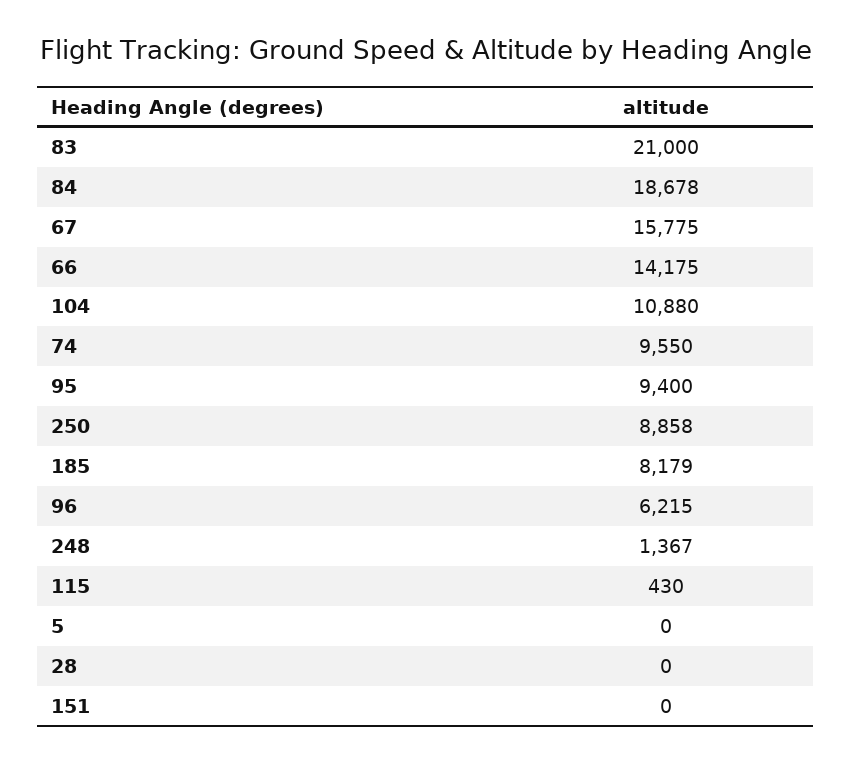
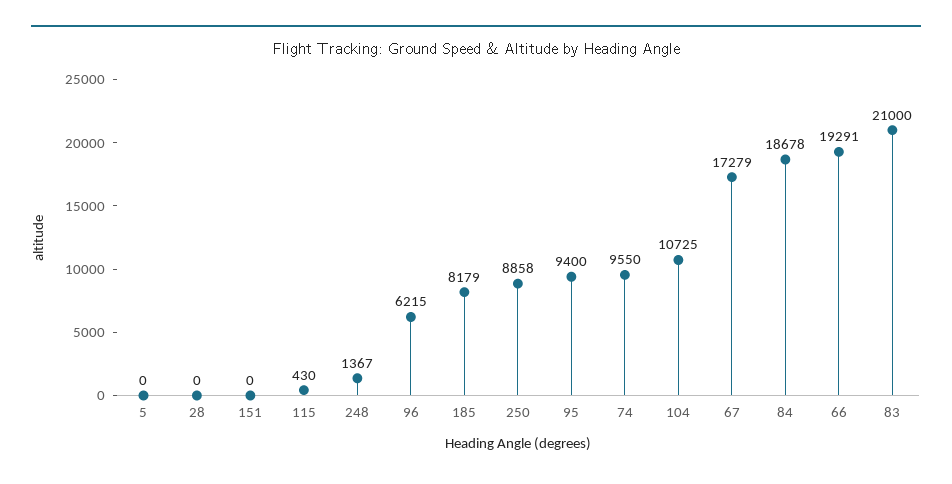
  {
    "83": 21000,
    "84": 18678,
-   "67": 15775,
+   "67": 17279,
-   "66": 14175,
+   "66": 19291,
-   "104": 10880,
+   "104": 10725,
    "74": 9550,
    "95": 9400,
    "250": 8858,
    "185": 8179,
    "96": 6215,
    "248": 1367,
    "115": 430,
    "5": 0,
    "28": 0,
    "151": 0
  }

